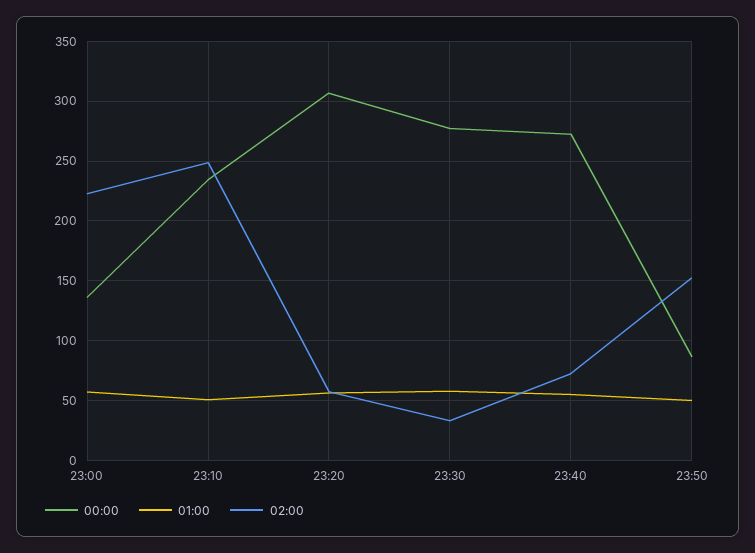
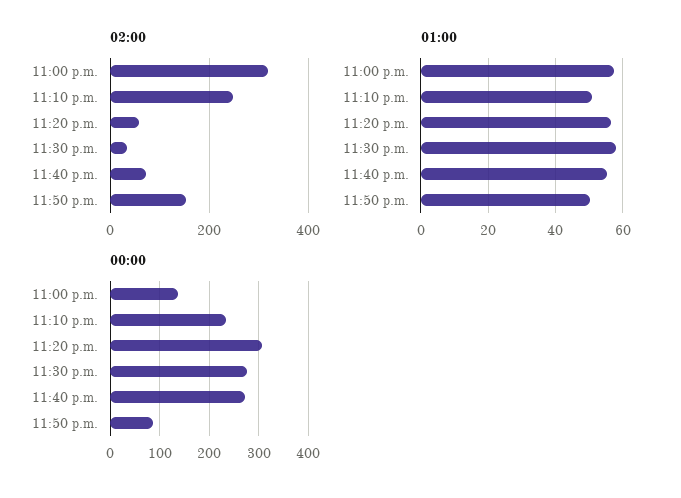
  {
    "00:00": {
      "23:00": 140,
      "23:10": 230,
      "23:20": 310,
      "23:30": 280,
      "23:40": 270,
      "23:50": 90
    },
    "01:00": {
      "23:00": 58,
      "23:10": 50,
      "23:20": 56,
      "23:30": 58,
      "23:40": 56,
      "23:50": 50
    },
    "02:00": {
-     "23:00": 220,
+     "23:00": 320,
      "23:10": 250,
      "23:20": 60,
      "23:30": 30,
      "23:40": 70,
      "23:50": 150
    }
  }

